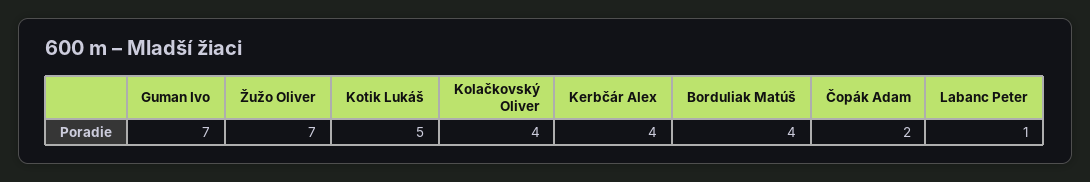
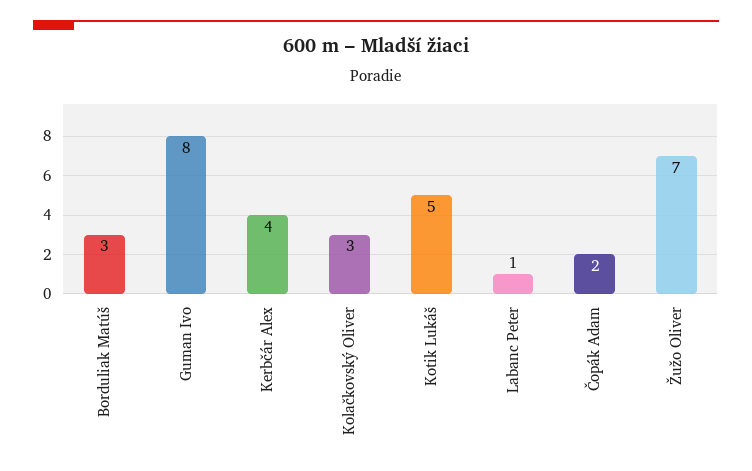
  {
-   "Guman Ivo": 7,
+   "Guman Ivo": 8,
    "Žužo Oliver": 7,
    "Kotik Lukáš": 5,
-   "Kolačkovský Oliver": 4,
+   "Kolačkovský Oliver": 3,
    "Kerbčár Alex": 4,
-   "Borduliak Matúš": 4,
+   "Borduliak Matúš": 3,
    "Čopák Adam": 2,
    "Labanc Peter": 1
  }

